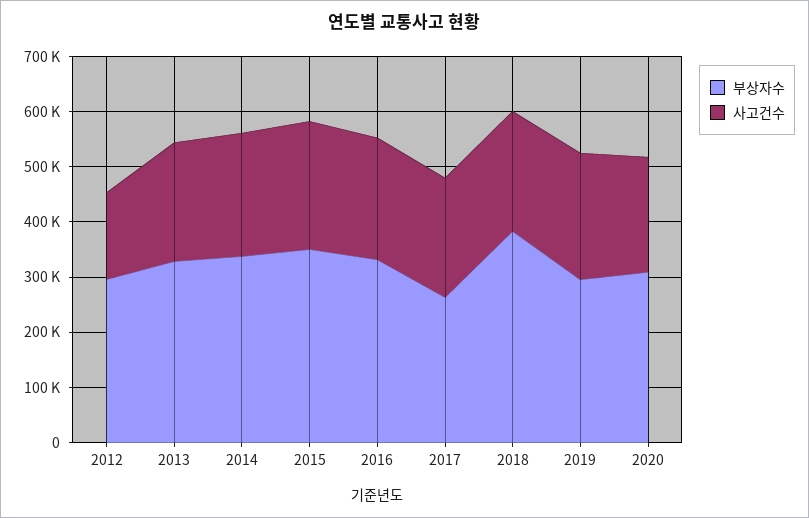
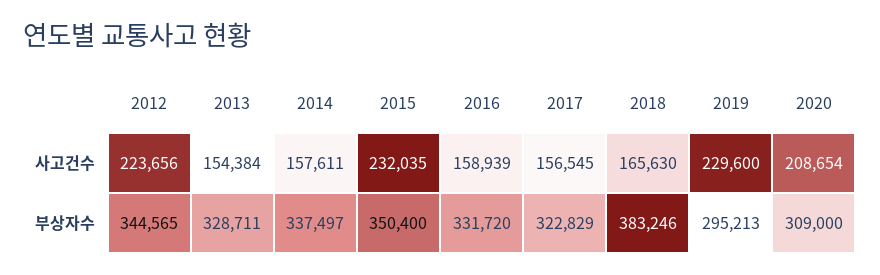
  {
    "부상자수": {
-     "2012": 300000,
+     "2012": 344565,
      "2013": 328711,
      "2014": 337497,
      "2015": 350400,
      "2016": 331720,
-     "2017": 260000,
+     "2017": 322829,
      "2018": 383246,
      "2019": 295213,
      "2020": 309000
    },
    "사고건수": {
-     "2012": 160000,
+     "2012": 223656,
-     "2013": 220000,
+     "2013": 154384,
-     "2014": 220000,
+     "2014": 157611,
      "2015": 232035,
-     "2016": 220000,
+     "2016": 158939,
-     "2017": 220000,
+     "2017": 156545,
-     "2018": 220000,
+     "2018": 165630,
      "2019": 229600,
      "2020": 208654
    }
  }

